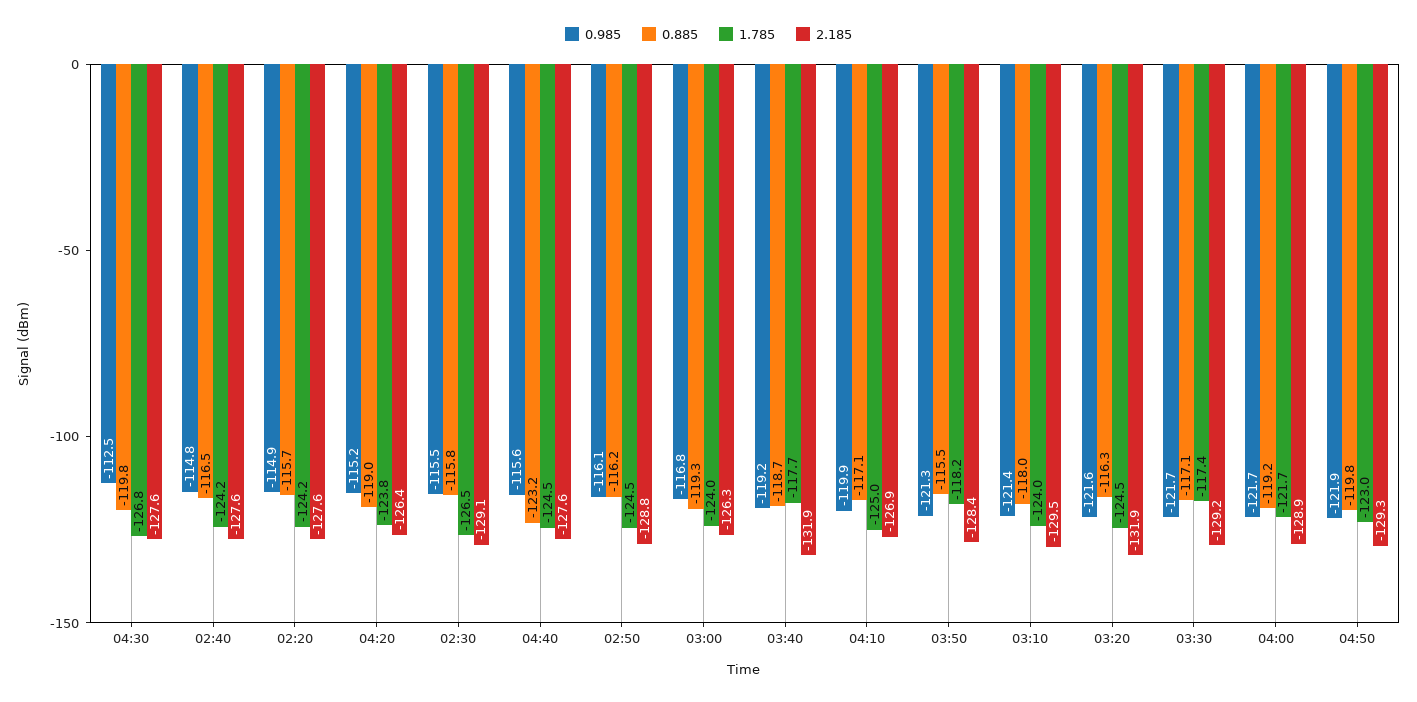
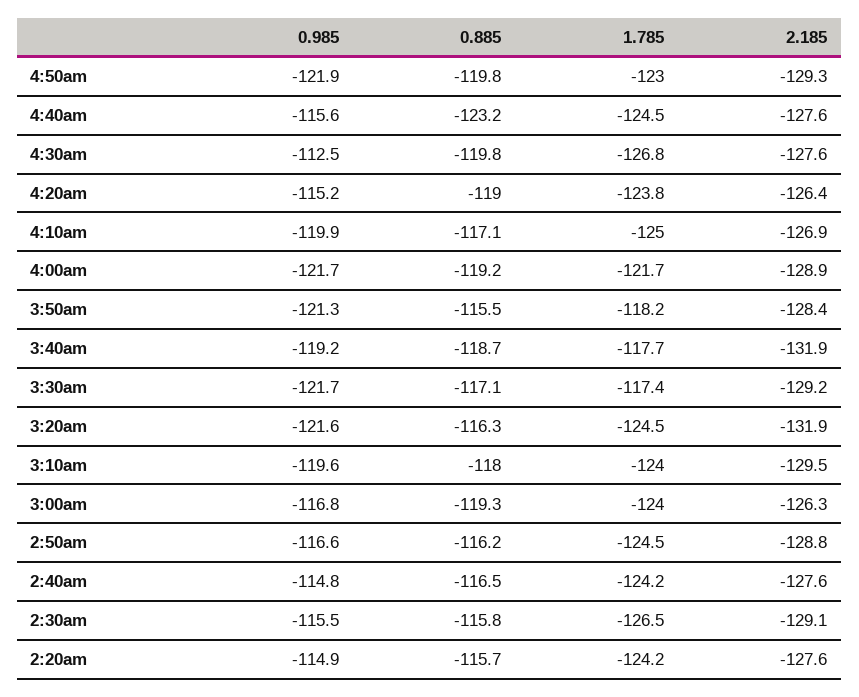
  {
    "0.985": {
      "04:30": -112.5,
      "02:40": -114.8,
      "02:20": -114.9,
      "04:20": -115.2,
      "02:30": -115.5,
      "04:40": -115.6,
-     "02:50": -116.1,
+     "02:50": -116.6,
      "03:00": -116.8,
      "03:40": -119.2,
      "04:10": -119.9,
      "03:50": -121.3,
-     "03:10": -121.4,
+     "03:10": -119.6,
      "03:20": -121.6,
      "03:30": -121.7,
      "04:00": -121.7,
      "04:50": -121.9
    },
    "0.885": {
      "04:30": -119.8,
      "02:40": -116.5,
      "02:20": -115.7,
      "04:20": -119,
      "02:30": -115.8,
      "04:40": -123.2,
      "02:50": -116.2,
      "03:00": -119.3,
      "03:40": -118.7,
      "04:10": -117.1,
      "03:50": -115.5,
      "03:10": -118,
      "03:20": -116.3,
      "03:30": -117.1,
      "04:00": -119.2,
      "04:50": -119.8
    },
    "1.785": {
      "04:30": -126.8,
      "02:40": -124.2,
      "02:20": -124.2,
      "04:20": -123.8,
      "02:30": -126.5,
      "04:40": -124.5,
      "02:50": -124.5,
      "03:00": -124,
      "03:40": -117.7,
      "04:10": -125,
      "03:50": -118.2,
      "03:10": -124,
      "03:20": -124.5,
      "03:30": -117.4,
      "04:00": -121.7,
      "04:50": -123
    },
    "2.185": {
      "04:30": -127.6,
      "02:40": -127.6,
      "02:20": -127.6,
      "04:20": -126.4,
      "02:30": -129.1,
      "04:40": -127.6,
      "02:50": -128.8,
      "03:00": -126.3,
      "03:40": -131.9,
      "04:10": -126.9,
      "03:50": -128.4,
      "03:10": -129.5,
      "03:20": -131.9,
      "03:30": -129.2,
      "04:00": -128.9,
      "04:50": -129.3
    }
  }

